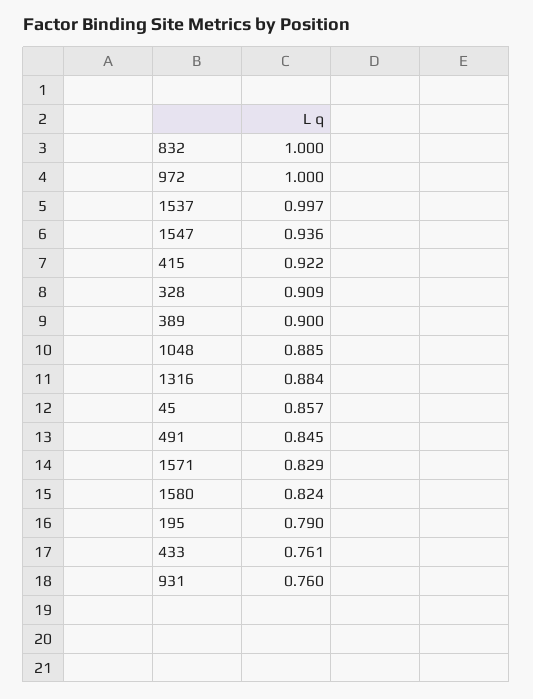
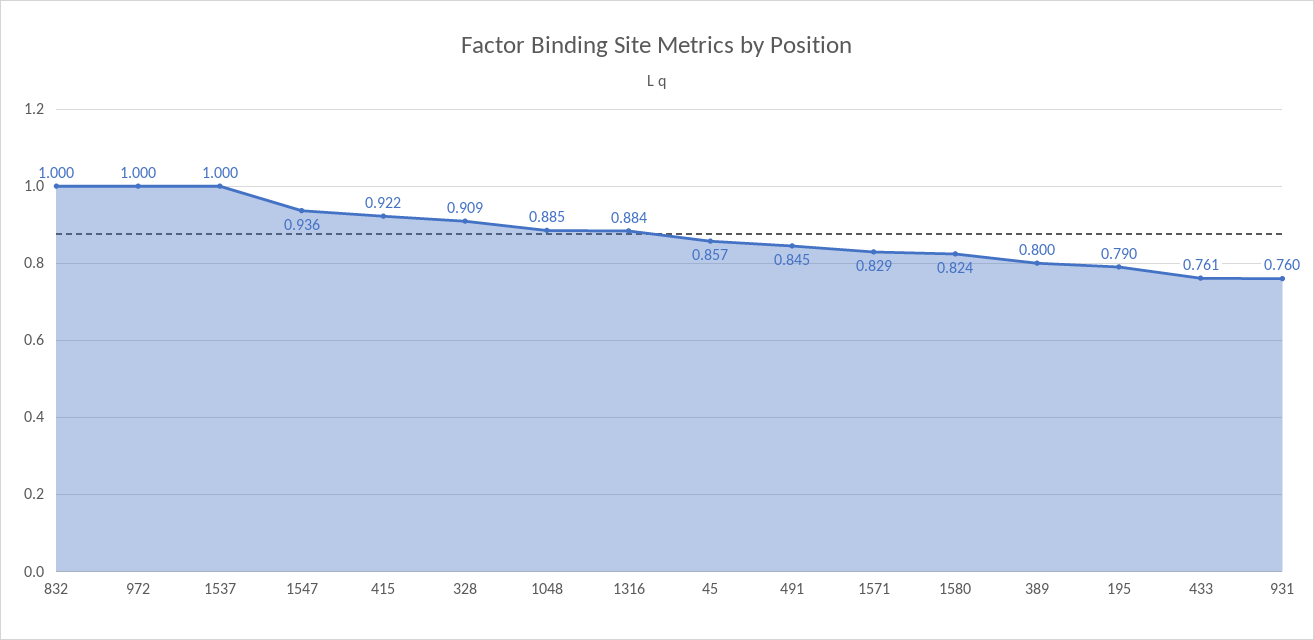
  {
    "832": 1,
    "972": 1,
-   "1537": 0.997,
+   "1537": 1,
    "1547": 0.936,
    "415": 0.922,
    "328": 0.909,
-   "389": 0.9,
+   "389": 0.8,
    "1048": 0.885,
    "1316": 0.884,
    "45": 0.857,
    "491": 0.845,
    "1571": 0.829,
    "1580": 0.824,
    "195": 0.79,
    "433": 0.761,
    "931": 0.76
  }

